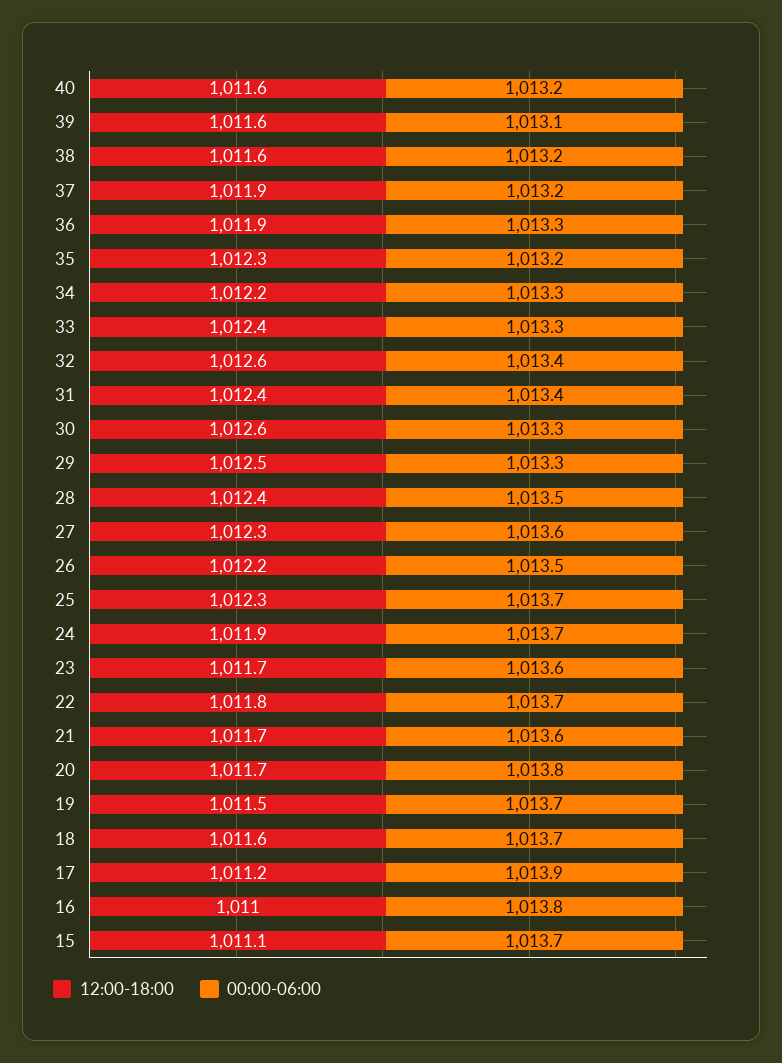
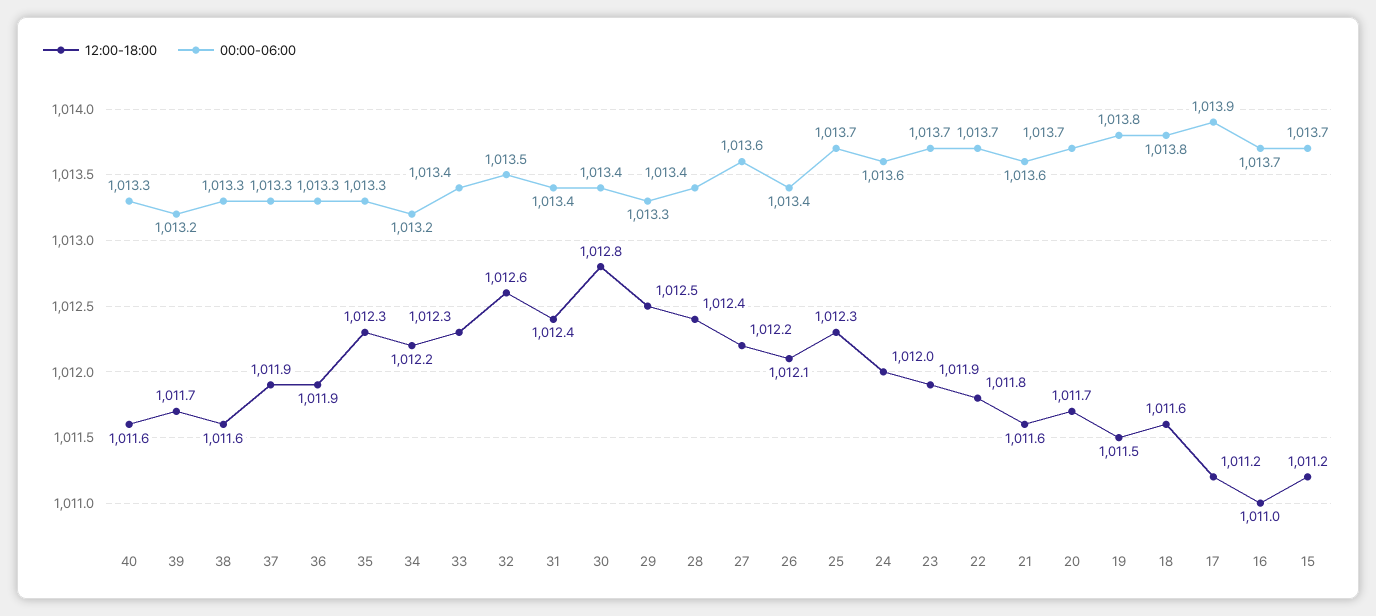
  {
    "12:00-18:00": {
      "40": 1011.6,
-     "39": 1011.6,
+     "39": 1011.7,
      "38": 1011.6,
      "37": 1011.9,
      "36": 1011.9,
      "35": 1012.3,
      "34": 1012.2,
-     "33": 1012.4,
+     "33": 1012.3,
      "32": 1012.6,
      "31": 1012.4,
-     "30": 1012.6,
+     "30": 1012.8,
      "29": 1012.5,
      "28": 1012.4,
-     "27": 1012.3,
+     "27": 1012.2,
-     "26": 1012.2,
+     "26": 1012.1,
      "25": 1012.3,
-     "24": 1011.9,
+     "24": 1012,
-     "23": 1011.7,
+     "23": 1011.9,
      "22": 1011.8,
-     "21": 1011.7,
+     "21": 1011.6,
      "20": 1011.7,
      "19": 1011.5,
      "18": 1011.6,
      "17": 1011.2,
      "16": 1011,
-     "15": 1011.1
+     "15": 1011.2
    },
    "00:00-06:00": {
-     "40": 1013.2,
+     "40": 1013.3,
-     "39": 1013.1,
+     "39": 1013.2,
-     "38": 1013.2,
+     "38": 1013.3,
-     "37": 1013.2,
+     "37": 1013.3,
      "36": 1013.3,
-     "35": 1013.2,
+     "35": 1013.3,
-     "34": 1013.3,
+     "34": 1013.2,
-     "33": 1013.3,
+     "33": 1013.4,
-     "32": 1013.4,
+     "32": 1013.5,
      "31": 1013.4,
-     "30": 1013.3,
+     "30": 1013.4,
      "29": 1013.3,
-     "28": 1013.5,
+     "28": 1013.4,
      "27": 1013.6,
-     "26": 1013.5,
+     "26": 1013.4,
      "25": 1013.7,
-     "24": 1013.7,
+     "24": 1013.6,
-     "23": 1013.6,
+     "23": 1013.7,
      "22": 1013.7,
      "21": 1013.6,
-     "20": 1013.8,
+     "20": 1013.7,
-     "19": 1013.7,
+     "19": 1013.8,
-     "18": 1013.7,
+     "18": 1013.8,
      "17": 1013.9,
-     "16": 1013.8,
+     "16": 1013.7,
      "15": 1013.7
    }
  }

